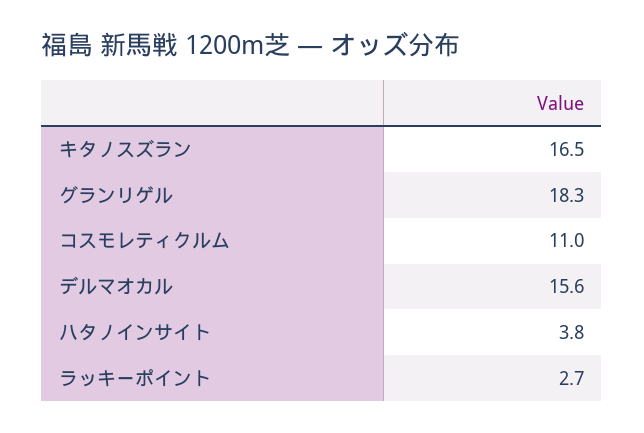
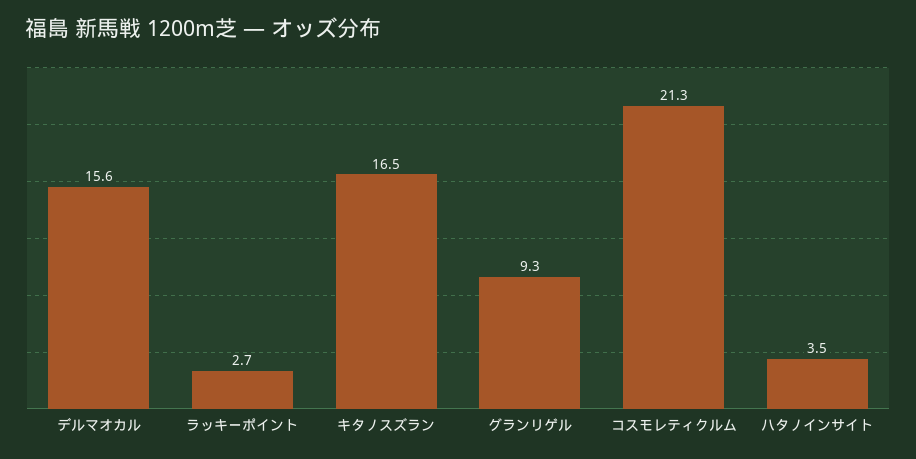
  {
    "キタノスズラン": 16.5,
-   "グランリゲル": 18.3,
+   "グランリゲル": 9.3,
-   "コスモレティクルム": 11,
+   "コスモレティクルム": 21.3,
    "デルマオカル": 15.6,
-   "ハタノインサイト": 3.8,
+   "ハタノインサイト": 3.5,
    "ラッキーポイント": 2.7
  }

